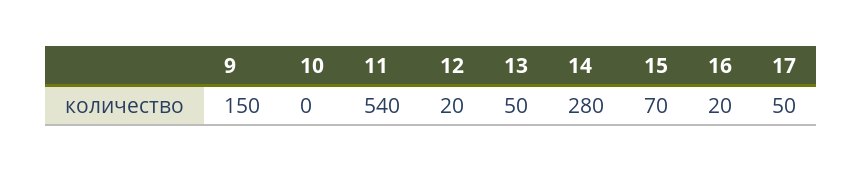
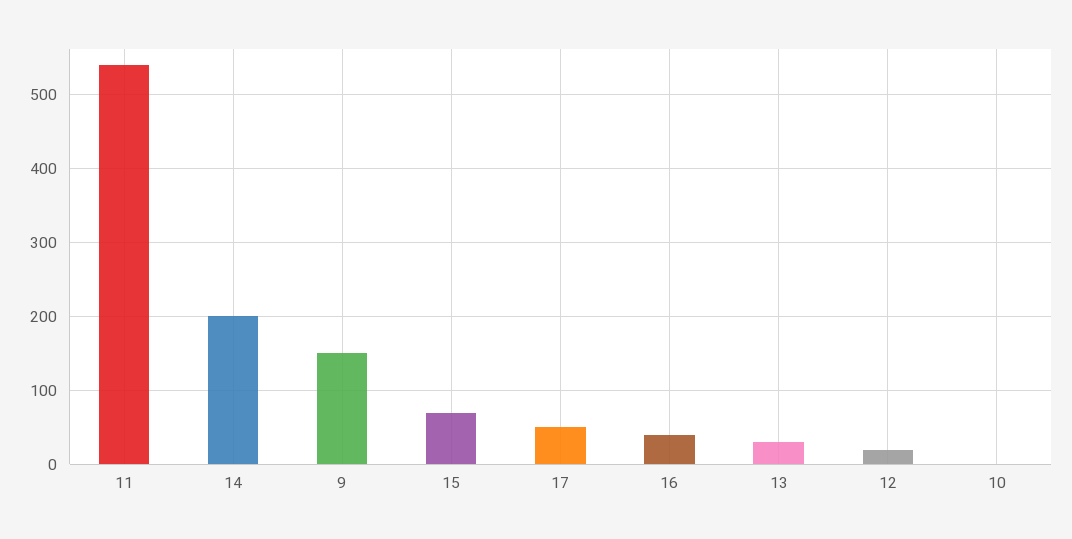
  {
    "9": 150,
    "10": 0,
    "11": 540,
    "12": 20,
-   "13": 50,
+   "13": 30,
-   "14": 280,
+   "14": 200,
    "15": 70,
-   "16": 20,
+   "16": 40,
    "17": 50
  }

